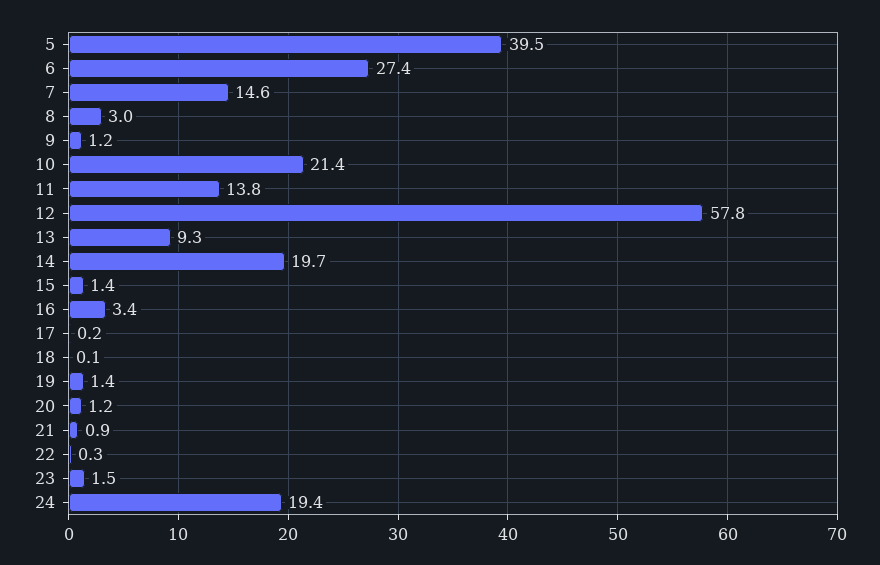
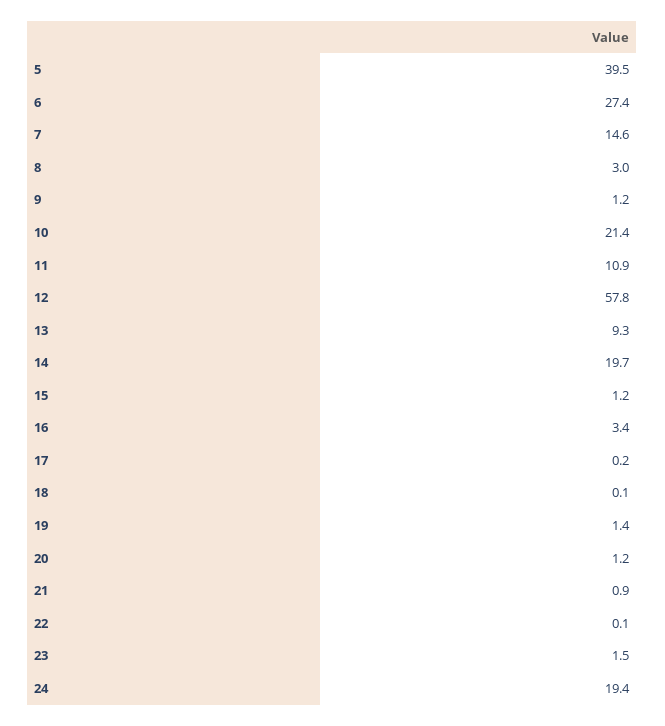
  {
    "5": 39.5,
    "6": 27.4,
    "7": 14.6,
    "8": 3,
    "9": 1.2,
    "10": 21.4,
-   "11": 13.8,
+   "11": 10.9,
    "12": 57.8,
    "13": 9.3,
    "14": 19.7,
-   "15": 1.4,
+   "15": 1.2,
    "16": 3.4,
    "17": 0.2,
    "18": 0.1,
    "19": 1.4,
    "20": 1.2,
    "21": 0.9,
-   "22": 0.3,
+   "22": 0.1,
    "23": 1.5,
    "24": 19.4
  }

